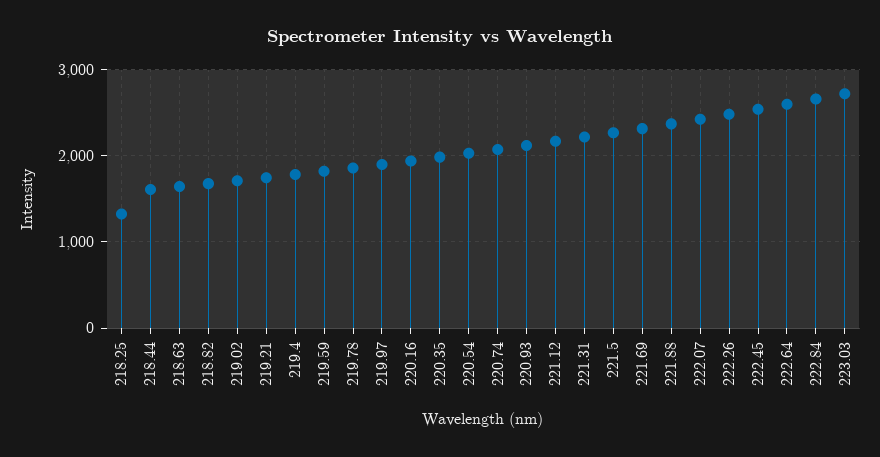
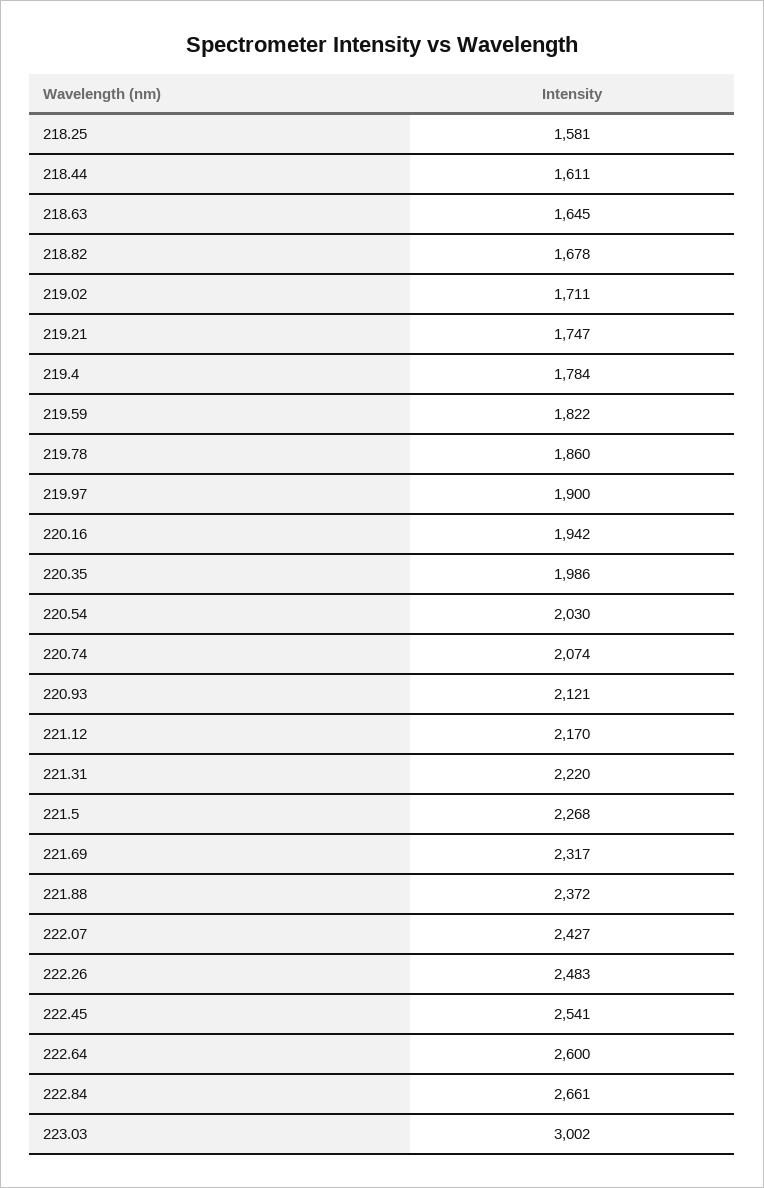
  {
-   "218.25": 1300,
+   "218.25": 1581,
    "218.44": 1611,
    "218.63": 1645,
    "218.82": 1678,
    "219.02": 1711,
    "219.21": 1747,
    "219.4": 1784,
    "219.59": 1822,
    "219.78": 1860,
    "219.97": 1900,
    "220.16": 1942,
    "220.35": 1986,
    "220.54": 2030,
    "220.74": 2074,
    "220.93": 2121,
    "221.12": 2170,
    "221.31": 2220,
    "221.5": 2268,
    "221.69": 2317,
    "221.88": 2372,
    "222.07": 2427,
    "222.26": 2483,
    "222.45": 2541,
    "222.64": 2600,
    "222.84": 2661,
-   "223.03": 2700
+   "223.03": 3002
  }

